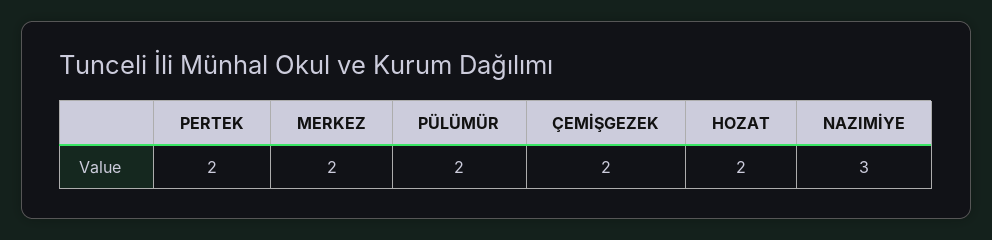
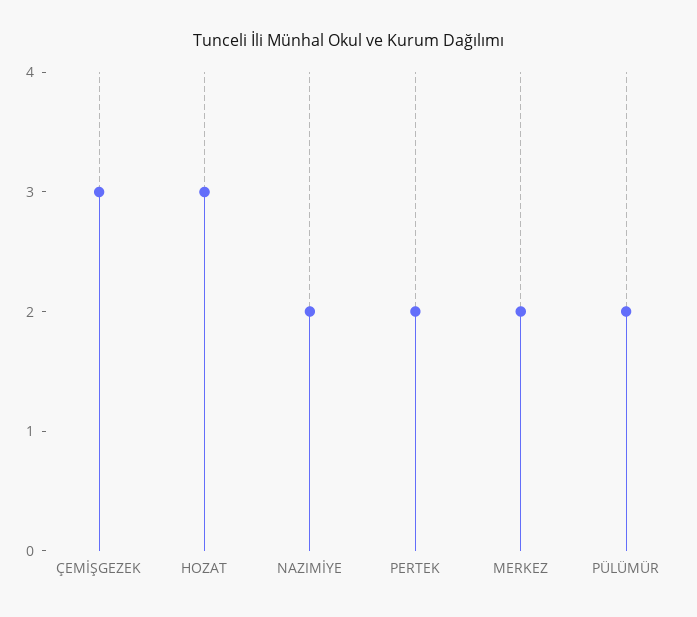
  {
    "PERTEK": 2,
    "MERKEZ": 2,
    "PÜLÜMÜR": 2,
-   "ÇEMİŞGEZEK": 2,
+   "ÇEMİŞGEZEK": 3,
-   "HOZAT": 2,
+   "HOZAT": 3,
-   "NAZIMİYE": 3
+   "NAZIMİYE": 2
  }

